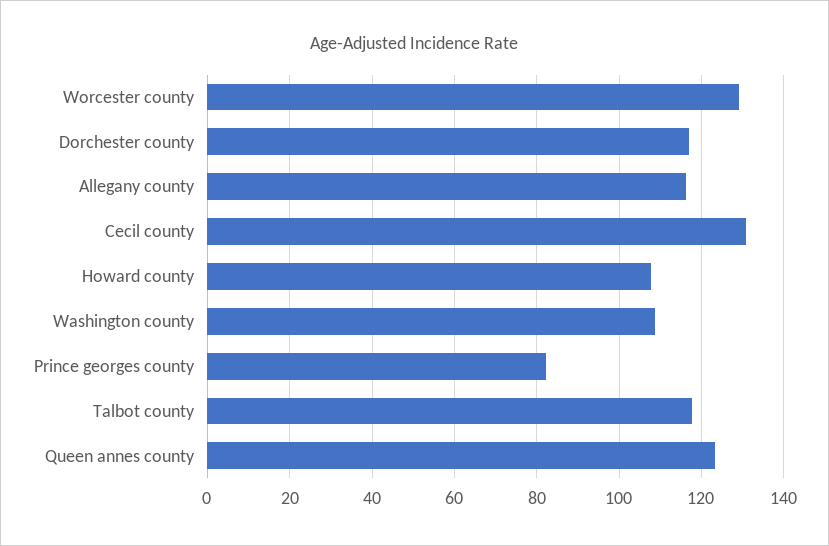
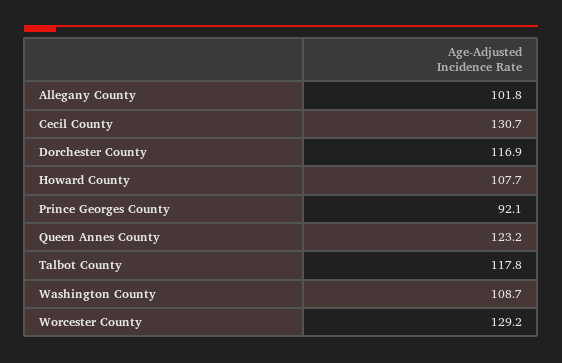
  {
    "Worcester county": 129.2,
    "Dorchester county": 116.9,
-   "Allegany county": 116,
+   "Allegany county": 101.8,
    "Cecil county": 130.7,
    "Howard county": 107.7,
    "Washington county": 108.7,
-   "Prince georges county": 82,
+   "Prince georges county": 92.1,
    "Talbot county": 117.8,
    "Queen annes county": 123.2
  }

